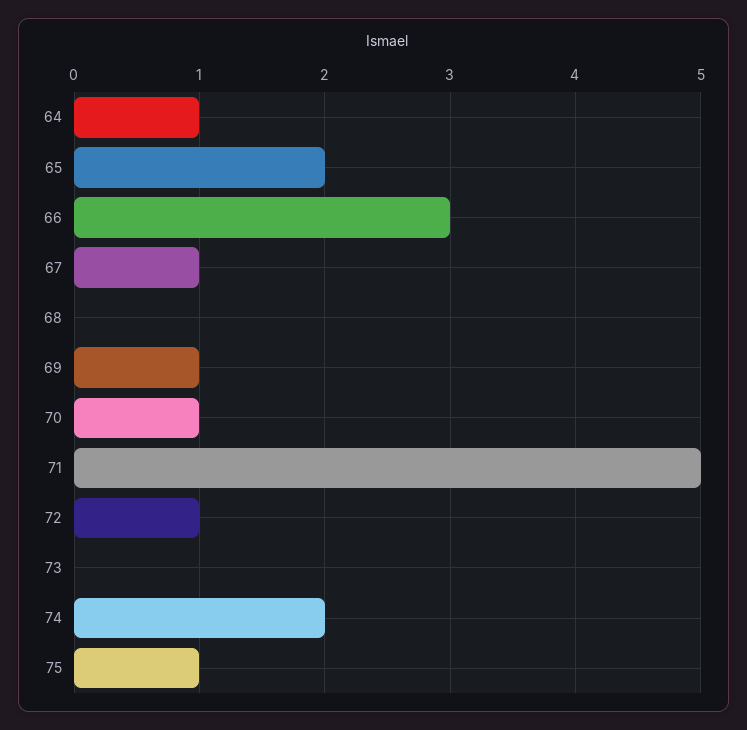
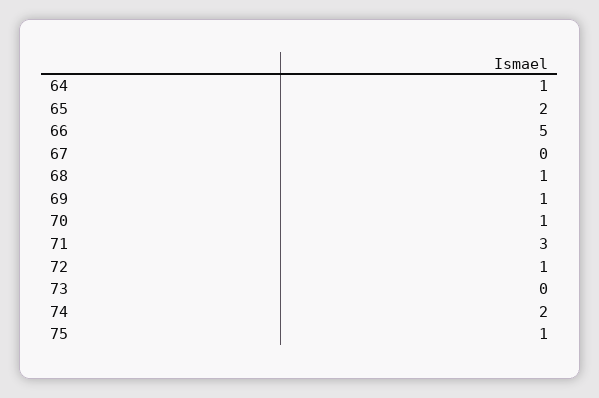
  {
    "64": 1,
    "65": 2,
-   "66": 3,
+   "66": 5,
-   "67": 1,
+   "67": 0,
-   "68": 0,
+   "68": 1,
    "69": 1,
    "70": 1,
-   "71": 5,
+   "71": 3,
    "72": 1,
    "73": 0,
    "74": 2,
    "75": 1
  }

